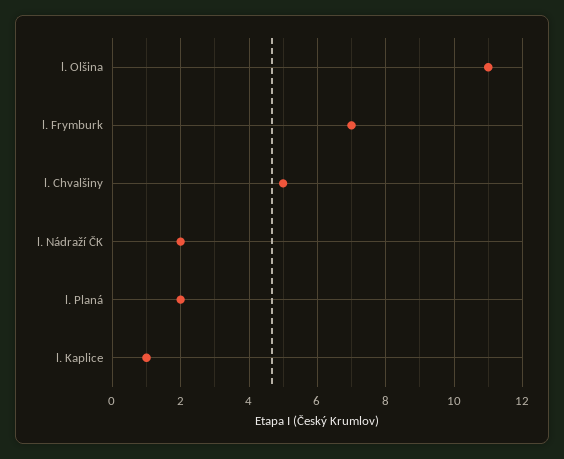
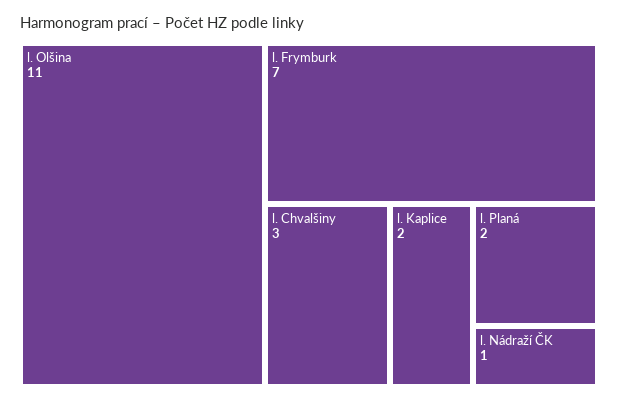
  {
    "l. Olšina": 11,
    "l. Frymburk": 7,
-   "l. Chvalšiny": 5,
+   "l. Chvalšiny": 3,
-   "l. Nádraží ČK": 2,
+   "l. Nádraží ČK": 1,
    "l. Planá": 2,
-   "l. Kaplice": 1
+   "l. Kaplice": 2
  }

